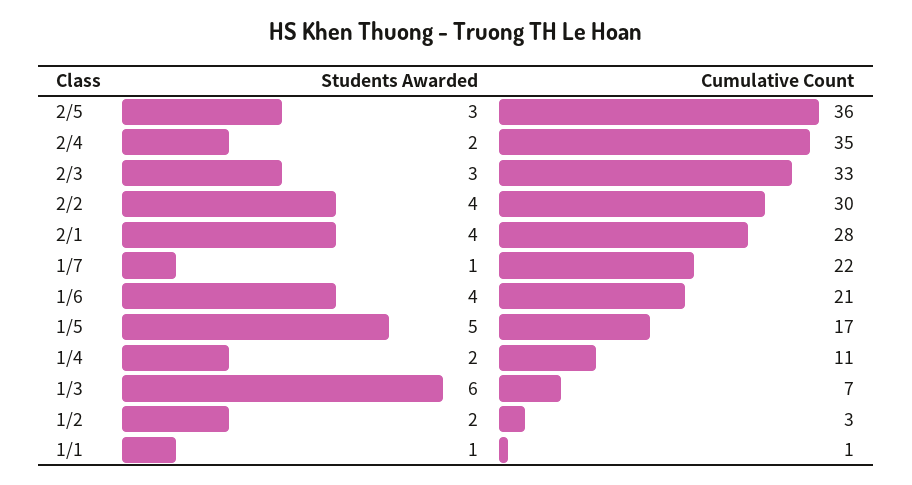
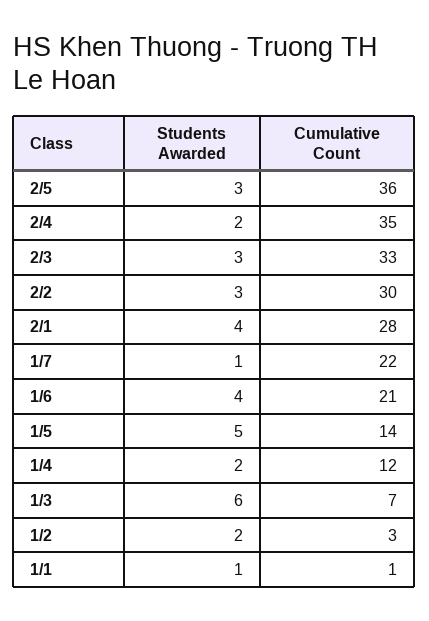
  {
    "Students Awarded": {
      "2/5": 3,
      "2/4": 2,
      "2/3": 3,
-     "2/2": 4,
+     "2/2": 3,
      "2/1": 4,
      "1/7": 1,
      "1/6": 4,
      "1/5": 5,
      "1/4": 2,
      "1/3": 6,
      "1/2": 2,
      "1/1": 1
    },
    "Cumulative Count": {
      "2/5": 36,
      "2/4": 35,
      "2/3": 33,
      "2/2": 30,
      "2/1": 28,
      "1/7": 22,
      "1/6": 21,
-     "1/5": 17,
+     "1/5": 14,
-     "1/4": 11,
+     "1/4": 12,
      "1/3": 7,
      "1/2": 3,
      "1/1": 1
    }
  }

